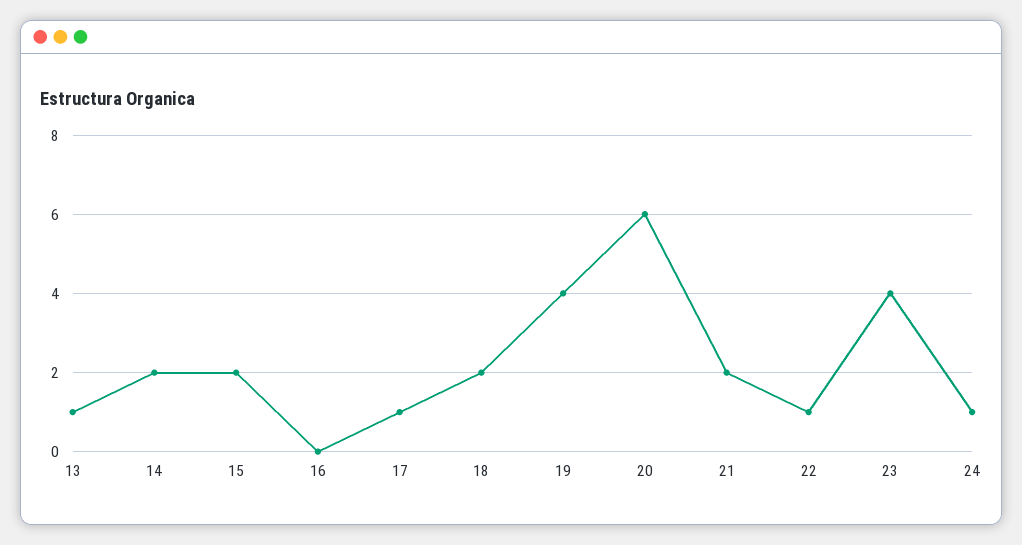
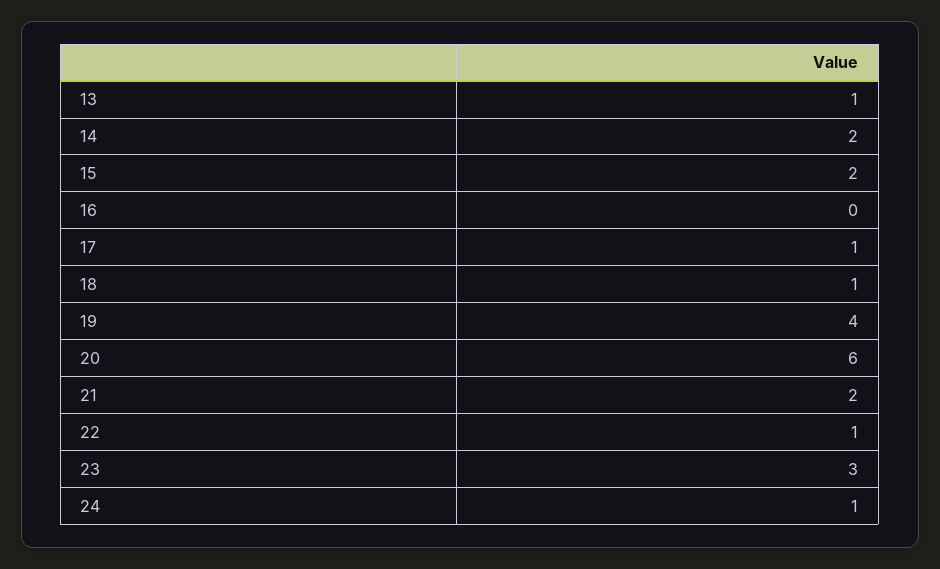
  {
    "13": 1,
    "14": 2,
    "15": 2,
    "16": 0,
    "17": 1,
-   "18": 2,
+   "18": 1,
    "19": 4,
    "20": 6,
    "21": 2,
    "22": 1,
-   "23": 4,
+   "23": 3,
    "24": 1
  }

